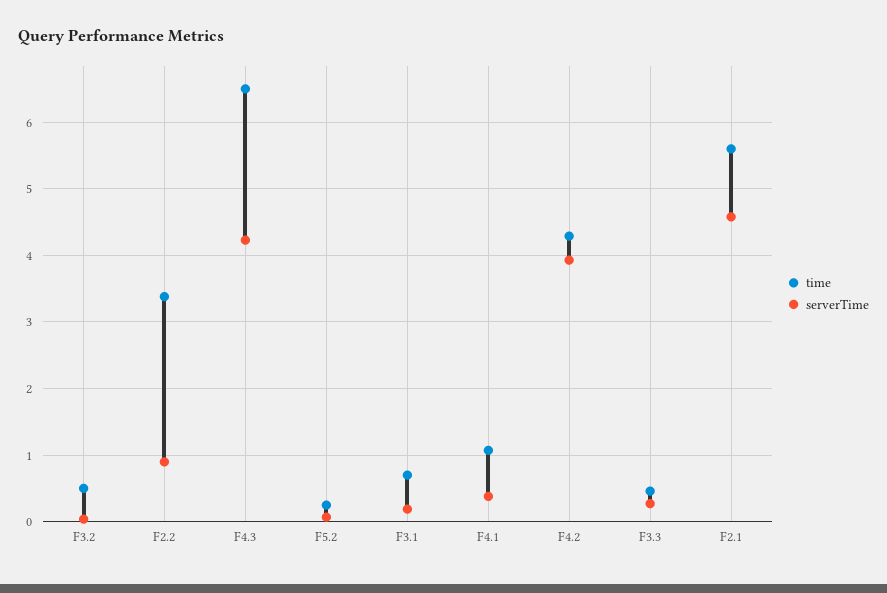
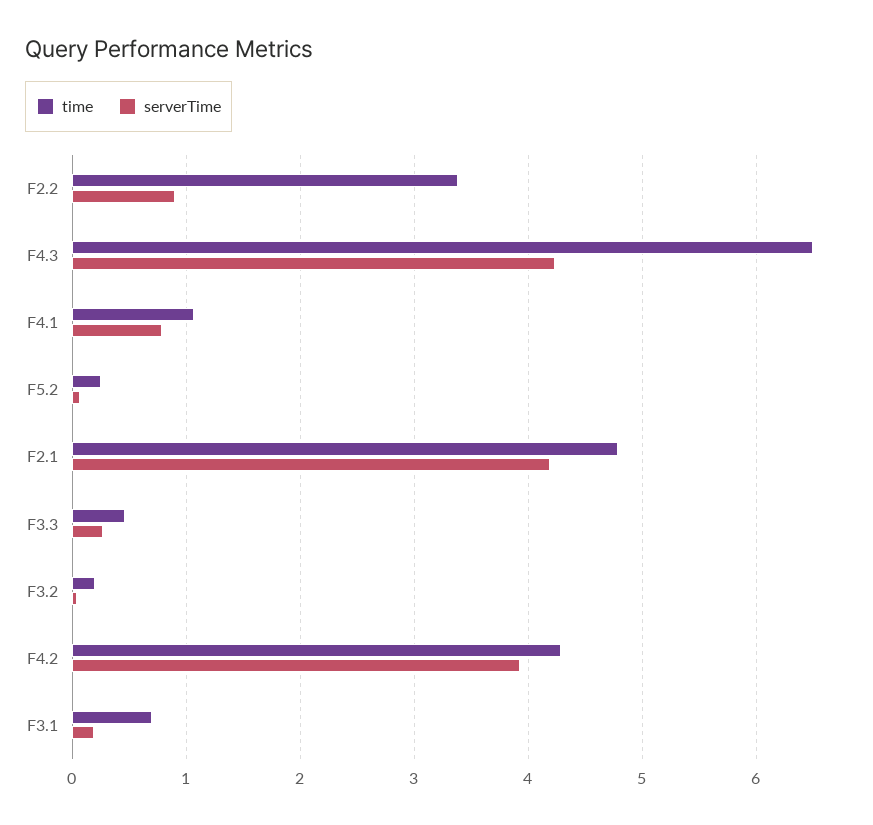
  {
    "time": {
-     "F3.2": 0.5,
+     "F3.2": 0.2,
      "F2.2": 3.4,
      "F4.3": 6.5,
      "F5.2": 0.3,
      "F3.1": 0.7,
      "F4.1": 1.1,
      "F4.2": 4.3,
      "F3.3": 0.5,
-     "F2.1": 5.6
+     "F2.1": 4.8
    },
    "serverTime": {
      "F3.2": 0,
      "F2.2": 0.9,
      "F4.3": 4.2,
      "F5.2": 0.1,
      "F3.1": 0.2,
-     "F4.1": 0.4,
+     "F4.1": 0.8,
      "F4.2": 3.9,
      "F3.3": 0.3,
-     "F2.1": 4.6
+     "F2.1": 4.2
    }
  }

